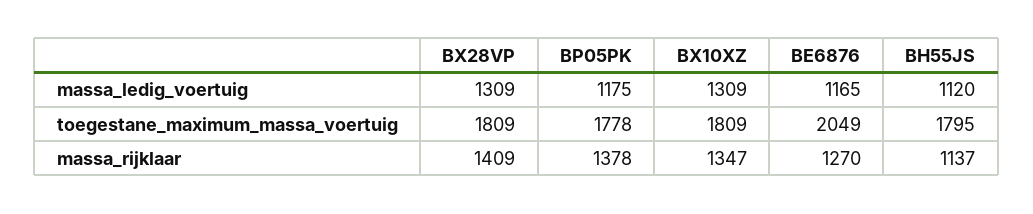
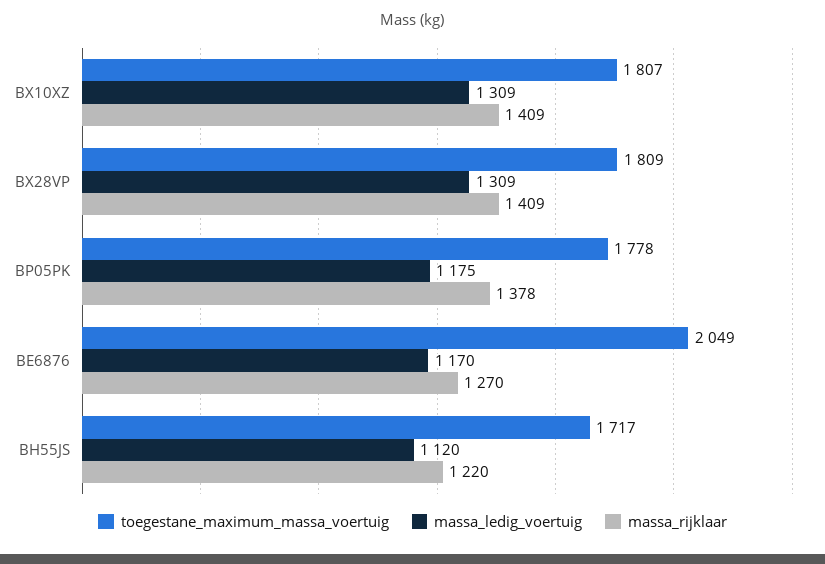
  {
    "massa_ledig_voertuig": {
      "BX28VP": 1309,
      "BP05PK": 1175,
      "BX10XZ": 1309,
-     "BE6876": 1165,
+     "BE6876": 1170,
      "BH55JS": 1120
    },
    "toegestane_maximum_massa_voertuig": {
      "BX28VP": 1809,
      "BP05PK": 1778,
-     "BX10XZ": 1809,
+     "BX10XZ": 1807,
      "BE6876": 2049,
-     "BH55JS": 1795
+     "BH55JS": 1717
    },
    "massa_rijklaar": {
      "BX28VP": 1409,
      "BP05PK": 1378,
-     "BX10XZ": 1347,
+     "BX10XZ": 1409,
      "BE6876": 1270,
-     "BH55JS": 1137
+     "BH55JS": 1220
    }
  }

